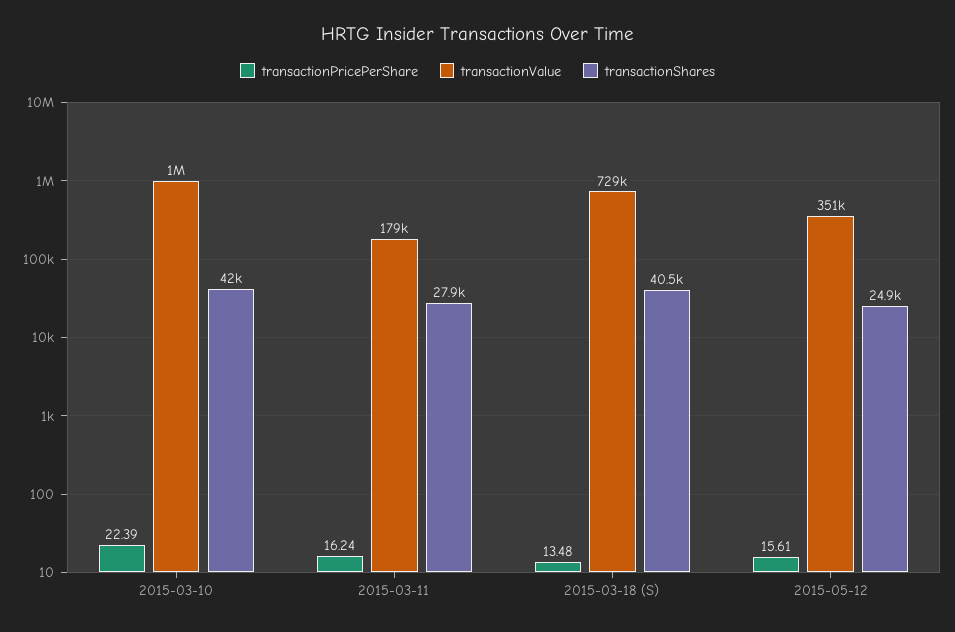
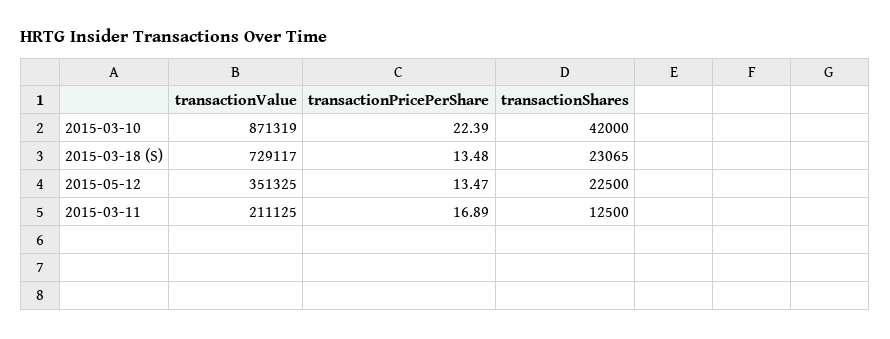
  {
    "transactionPricePerShare": {
      "2015-03-10": 22.39,
-     "2015-03-11": 16.24,
+     "2015-03-11": 16.89,
      "2015-03-18 (S)": 13.48,
-     "2015-05-12": 15.61
+     "2015-05-12": 13.47
    },
    "transactionValue": {
-     "2015-03-10": 1000000,
+     "2015-03-10": 871319,
-     "2015-03-11": 179000,
+     "2015-03-11": 211125,
      "2015-03-18 (S)": 729117,
      "2015-05-12": 351325
    },
    "transactionShares": {
      "2015-03-10": 42000,
-     "2015-03-11": 27900,
+     "2015-03-11": 12500,
-     "2015-03-18 (S)": 40500,
+     "2015-03-18 (S)": 23065,
-     "2015-05-12": 24900
+     "2015-05-12": 22500
    }
  }

